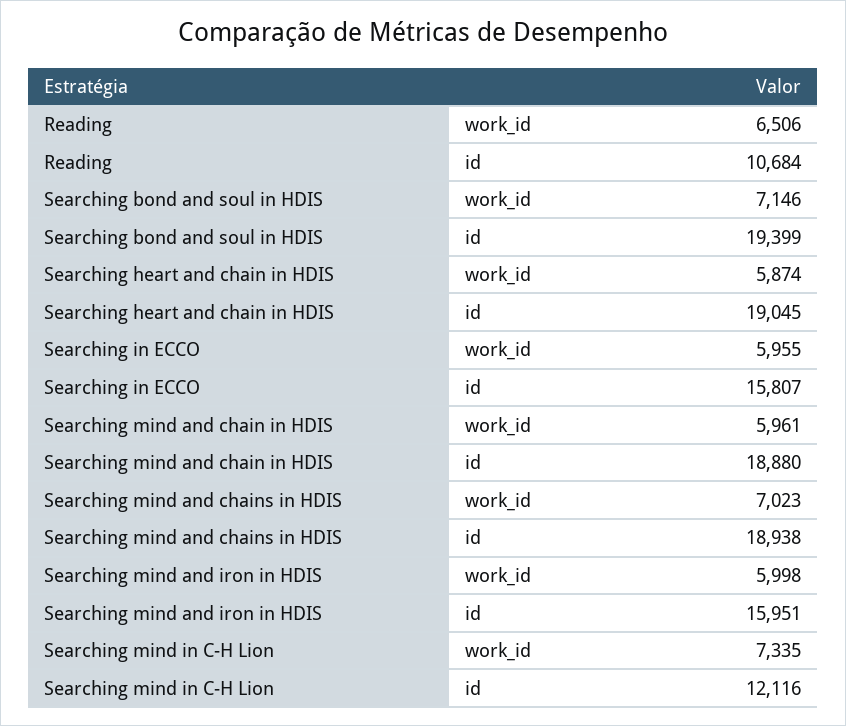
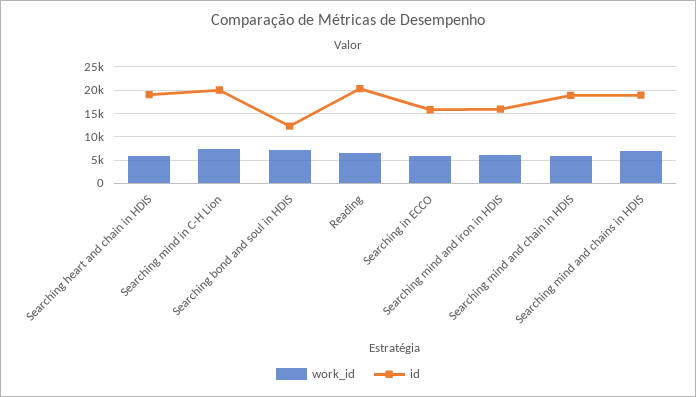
  {
    "work_id": {
      "Reading": 6506,
      "Searching bond and soul in HDIS": 7146,
      "Searching heart and chain in HDIS": 5874,
      "Searching in ECCO": 5955,
      "Searching mind and chain in HDIS": 5961,
      "Searching mind and chains in HDIS": 7023,
      "Searching mind and iron in HDIS": 5998,
      "Searching mind in C-H Lion": 7335
    },
    "id": {
-     "Reading": 10684,
+     "Reading": 20000,
-     "Searching bond and soul in HDIS": 19399,
+     "Searching bond and soul in HDIS": 12500,
      "Searching heart and chain in HDIS": 19045,
      "Searching in ECCO": 15807,
      "Searching mind and chain in HDIS": 18880,
      "Searching mind and chains in HDIS": 18938,
      "Searching mind and iron in HDIS": 15951,
-     "Searching mind in C-H Lion": 12116
+     "Searching mind in C-H Lion": 20000
    }
  }

